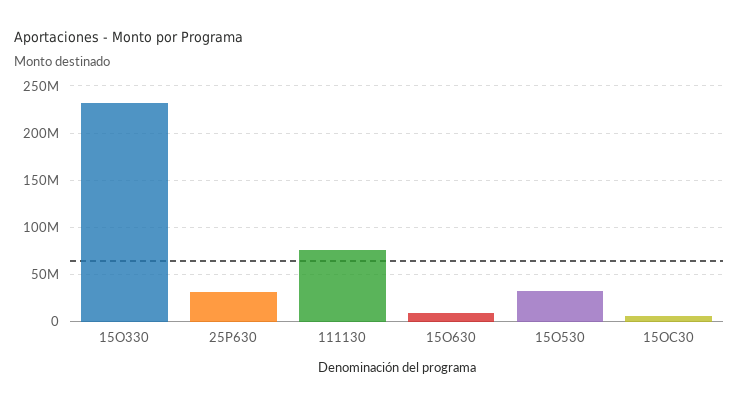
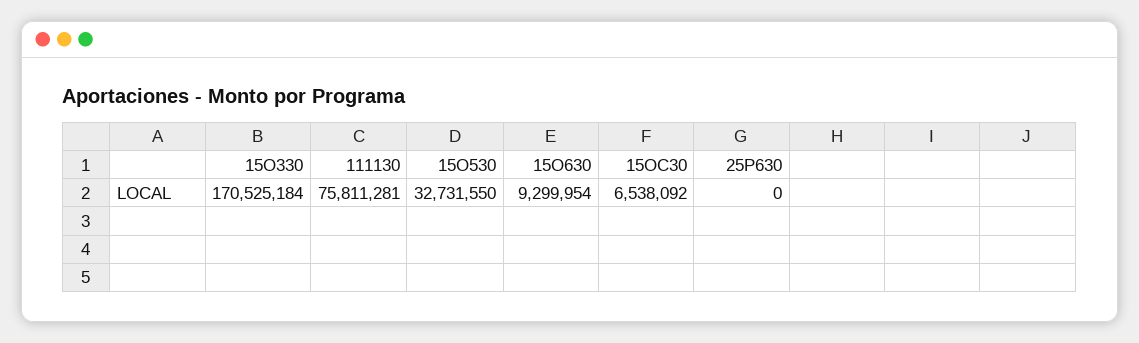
  {
-   "15O330": 230000000,
+   "15O330": 170525184,
-   "25P630": 30000000,
+   "25P630": 0,
    "111130": 75811281,
    "15O630": 9299954,
    "15O530": 32731550,
    "15OC30": 6538092
  }

